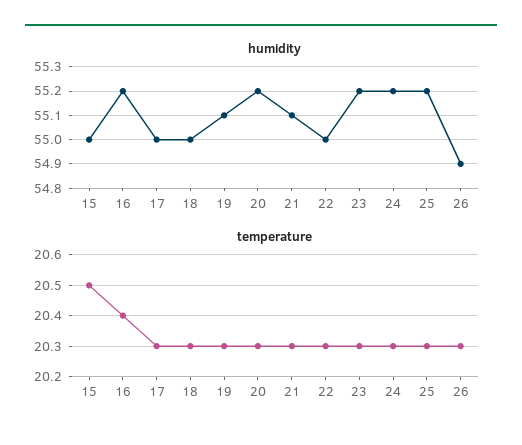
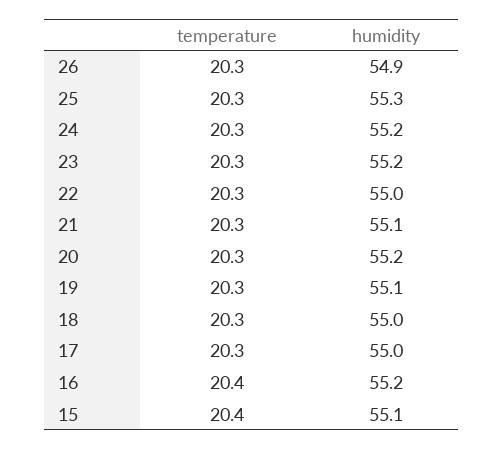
  {
    "humidity": {
-     "15": 55,
+     "15": 55.1,
      "16": 55.2,
      "17": 55,
      "18": 55,
      "19": 55.1,
      "20": 55.2,
      "21": 55.1,
      "22": 55,
      "23": 55.2,
      "24": 55.2,
-     "25": 55.2,
+     "25": 55.3,
      "26": 54.9
    },
    "temperature": {
-     "15": 20.5,
+     "15": 20.4,
      "16": 20.4,
      "17": 20.3,
      "18": 20.3,
      "19": 20.3,
      "20": 20.3,
      "21": 20.3,
      "22": 20.3,
      "23": 20.3,
      "24": 20.3,
      "25": 20.3,
      "26": 20.3
    }
  }

